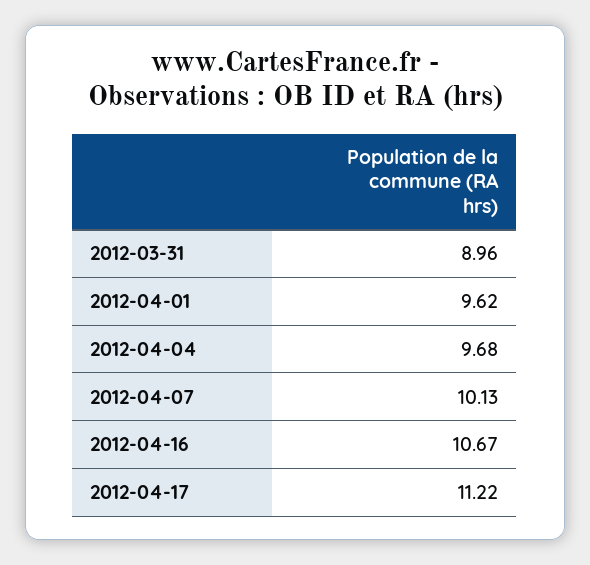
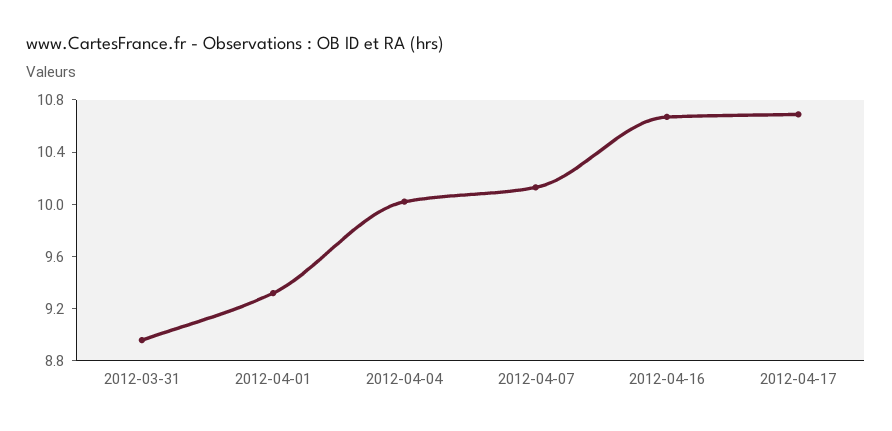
  {
    "2012-03-31": 8.96,
-   "2012-04-01": 9.62,
+   "2012-04-01": 9.3,
-   "2012-04-04": 9.68,
+   "2012-04-04": 10,
    "2012-04-07": 10.13,
    "2012-04-16": 10.67,
-   "2012-04-17": 11.22
+   "2012-04-17": 10.7
  }

